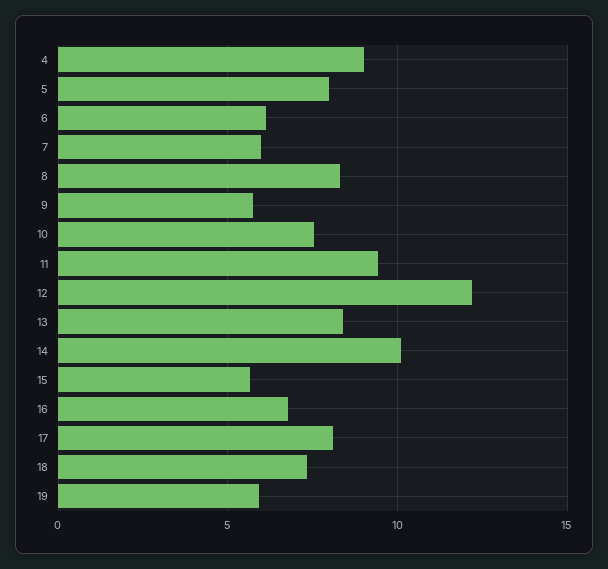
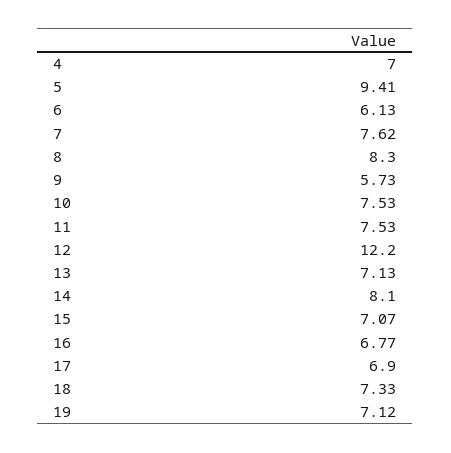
  {
-   "4": 9,
+   "4": 7,
-   "5": 8,
+   "5": 9.41,
    "6": 6.13,
-   "7": 6,
+   "7": 7.62,
    "8": 8.3,
    "9": 5.73,
    "10": 7.53,
-   "11": 9.5,
+   "11": 7.53,
    "12": 12.2,
-   "13": 8.5,
+   "13": 7.13,
-   "14": 10,
+   "14": 8.1,
-   "15": 5.5,
+   "15": 7.07,
    "16": 6.77,
-   "17": 8,
+   "17": 6.9,
    "18": 7.33,
-   "19": 6
+   "19": 7.12
  }

